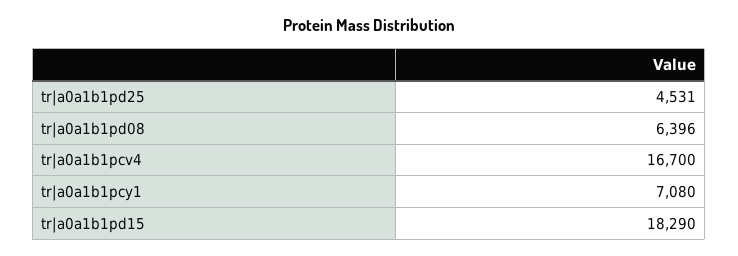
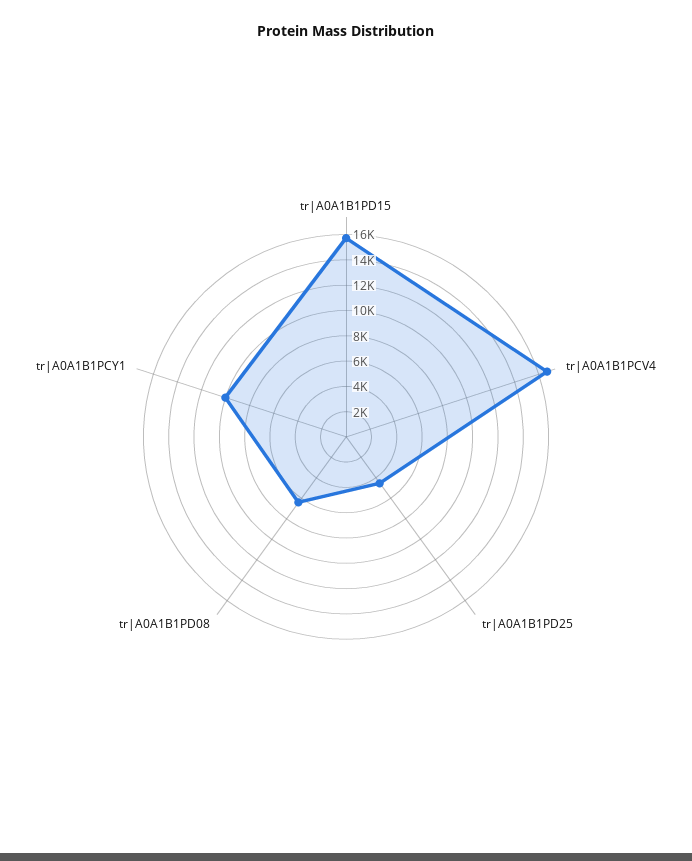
  {
    "tr|a0a1b1pd25": 4531,
    "tr|a0a1b1pd08": 6396,
    "tr|a0a1b1pcv4": 16700,
-   "tr|a0a1b1pcy1": 7080,
+   "tr|a0a1b1pcy1": 10000,
-   "tr|a0a1b1pd15": 18290
+   "tr|a0a1b1pd15": 16000
  }

